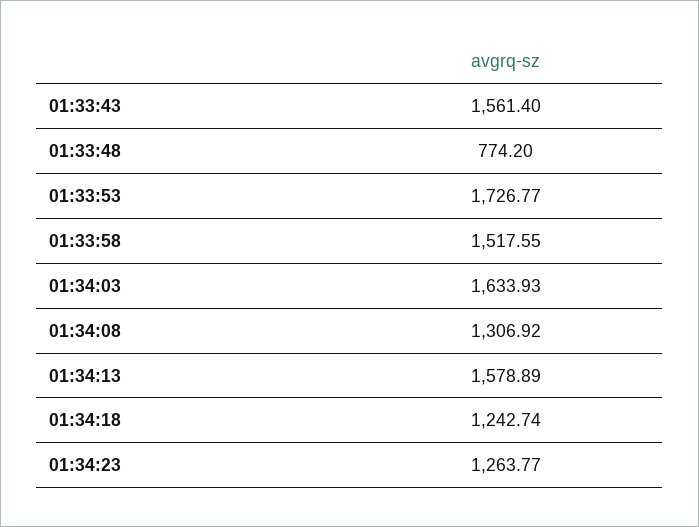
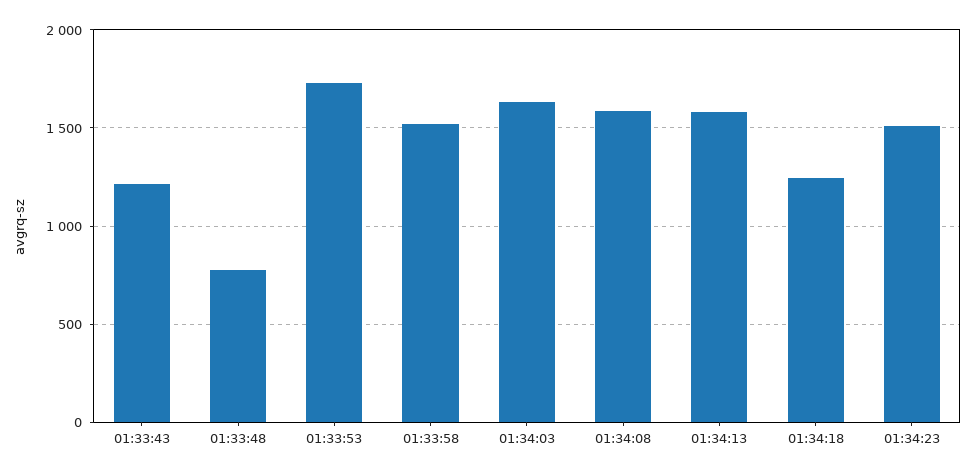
  {
-   "01:33:43": 1561.4,
+   "01:33:43": 1200,
    "01:33:48": 774.2,
    "01:33:53": 1726.77,
    "01:33:58": 1517.55,
    "01:34:03": 1633.93,
-   "01:34:08": 1306.92,
+   "01:34:08": 1600,
    "01:34:13": 1578.89,
    "01:34:18": 1242.74,
-   "01:34:23": 1263.77
+   "01:34:23": 1500
  }

